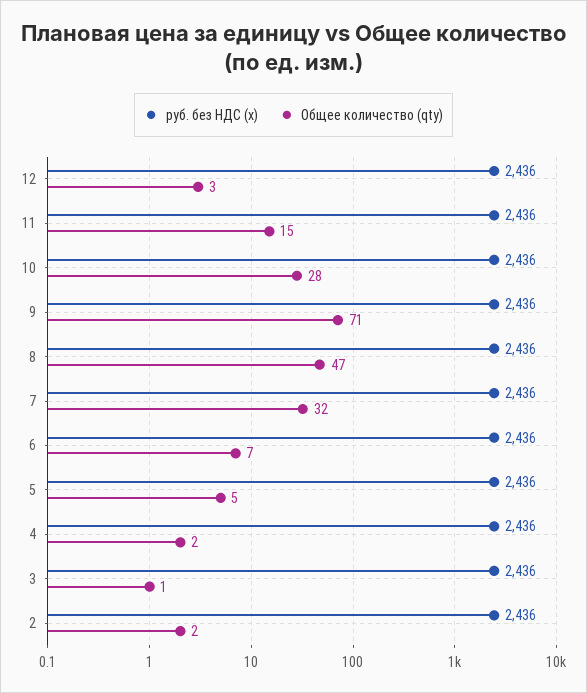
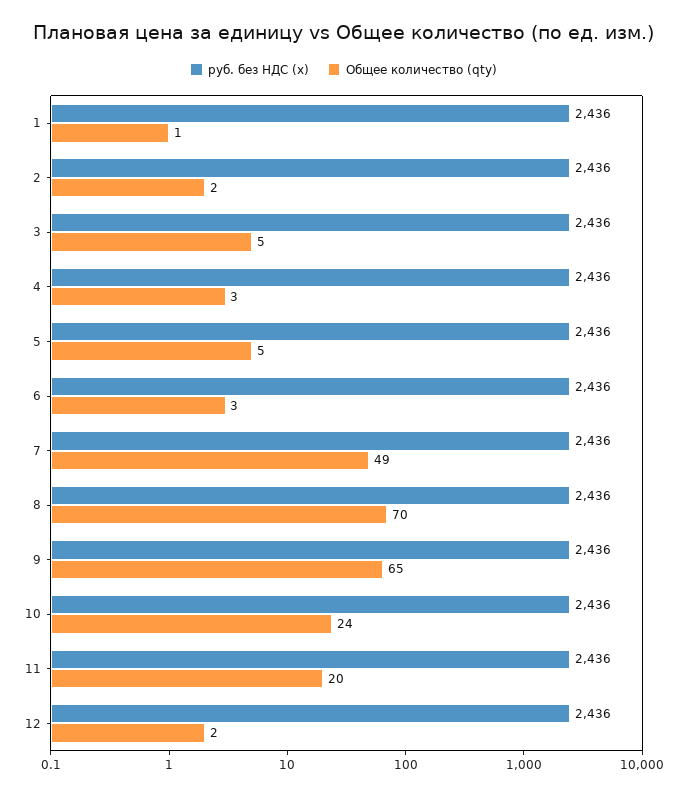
  {
    "руб. без НДС (x)": {
      "12": 2436,
      "11": 2436,
      "10": 2436,
      "9": 2436,
      "8": 2436,
      "7": 2436,
      "6": 2436,
      "5": 2436,
      "4": 2436,
      "3": 2436,
-     "2": 2436
+     "2": 2436,
+     "1": 2436
    },
    "Общее количество (qty)": {
-     "12": 3,
+     "12": 2,
-     "11": 15,
+     "11": 20,
-     "10": 28,
+     "10": 24,
-     "9": 71,
+     "9": 65,
-     "8": 47,
+     "8": 70,
-     "7": 32,
+     "7": 49,
-     "6": 7,
+     "6": 3,
      "5": 5,
-     "4": 2,
+     "4": 3,
-     "3": 1,
+     "3": 5,
-     "2": 2
+     "2": 2,
+     "1": 1
    }
  }

